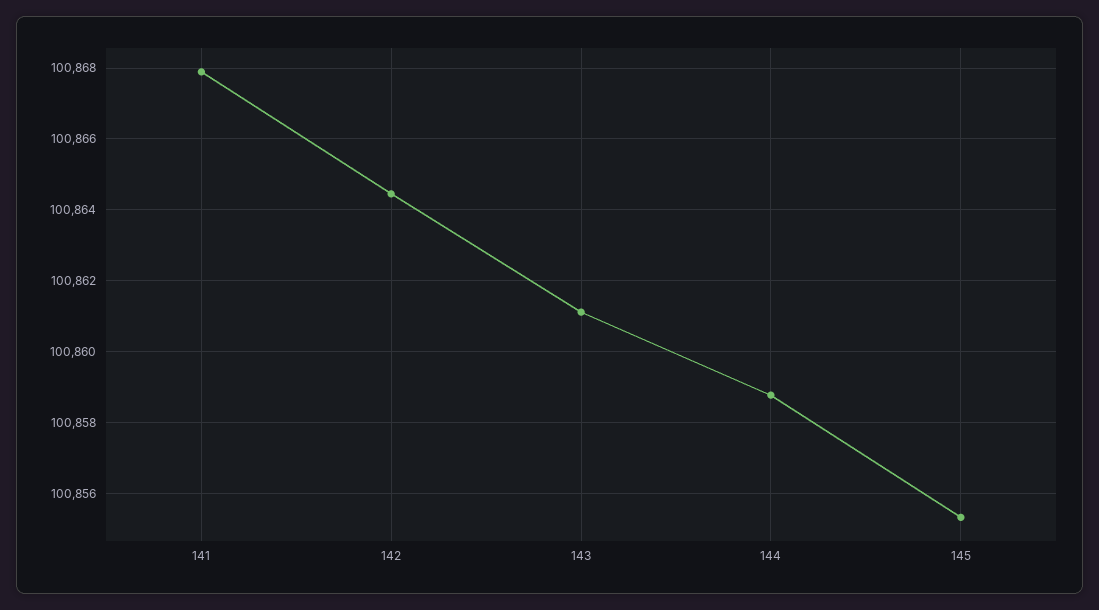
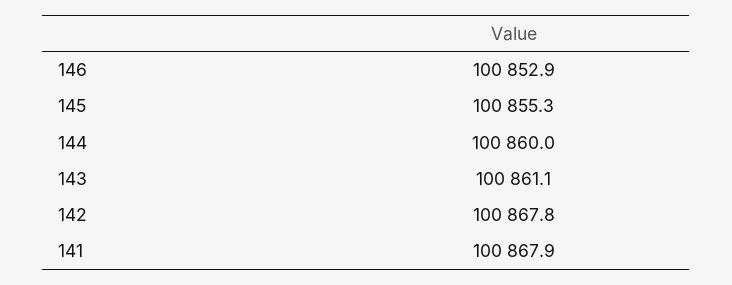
  {
    "141": 100867.9,
-   "142": 100864.4,
+   "142": 100867.8,
    "143": 100861.1,
-   "144": 100858.8,
+   "144": 100860,
-   "145": 100855.3
+   "145": 100855.3,
+   "146": 100852.9
  }

